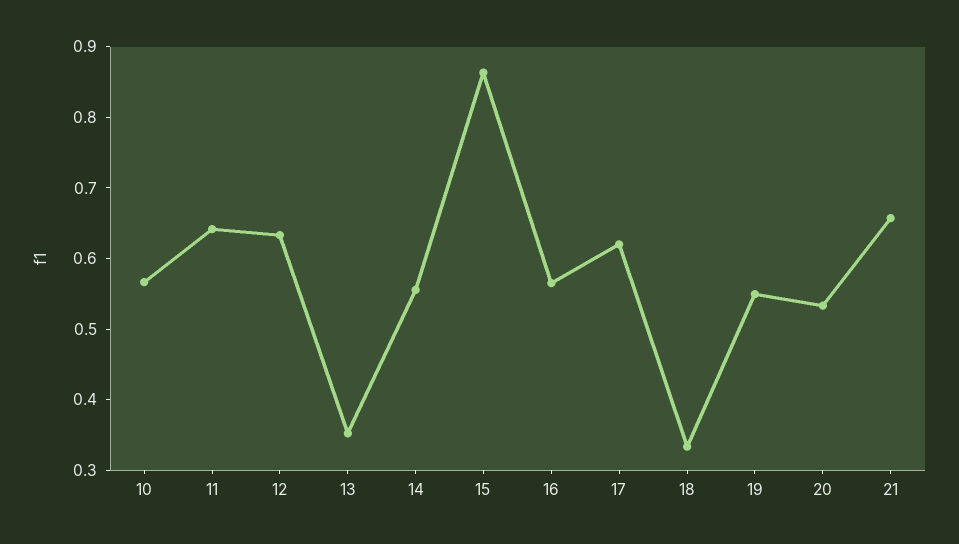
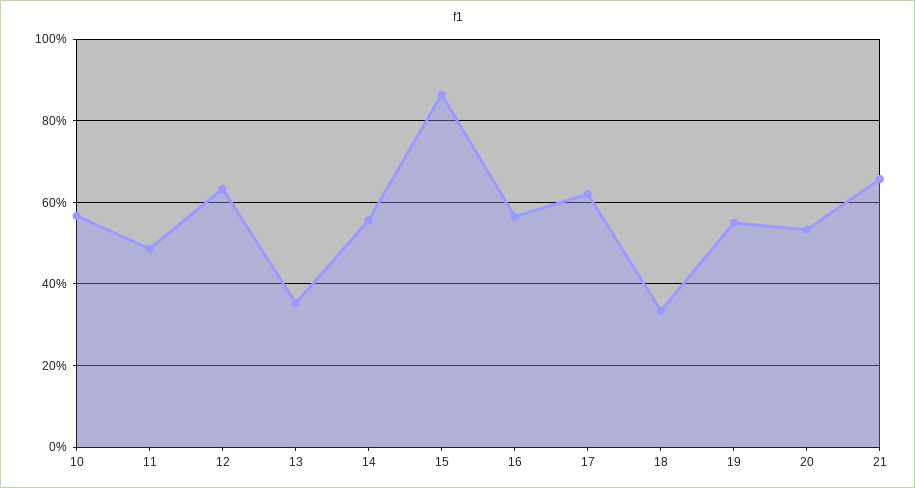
  {
    "10": 0.56,
-   "11": 0.64,
+   "11": 0.48,
    "12": 0.64,
    "13": 0.36,
    "14": 0.56,
    "15": 0.86,
    "16": 0.56,
    "17": 0.62,
    "18": 0.34,
    "19": 0.54,
    "20": 0.54,
    "21": 0.66
  }

